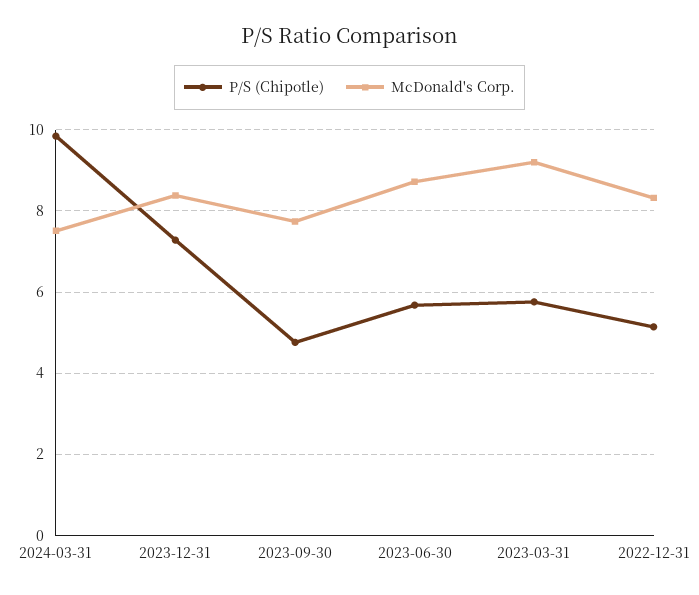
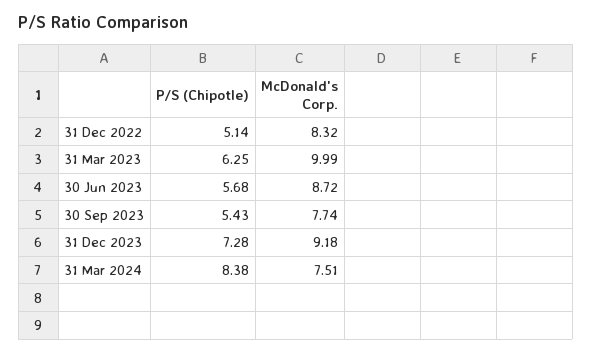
  {
    "P/S (Chipotle)": {
-     "2024-03-31": 9.8,
+     "2024-03-31": 8.38,
      "2023-12-31": 7.28,
-     "2023-09-30": 4.8,
+     "2023-09-30": 5.43,
      "2023-06-30": 5.68,
-     "2023-03-31": 5.8,
+     "2023-03-31": 6.25,
      "2022-12-31": 5.14
    },
    "McDonald's Corp.": {
      "2024-03-31": 7.51,
-     "2023-12-31": 8.4,
+     "2023-12-31": 9.18,
      "2023-09-30": 7.74,
      "2023-06-30": 8.72,
-     "2023-03-31": 9.2,
+     "2023-03-31": 9.99,
      "2022-12-31": 8.32
    }
  }

